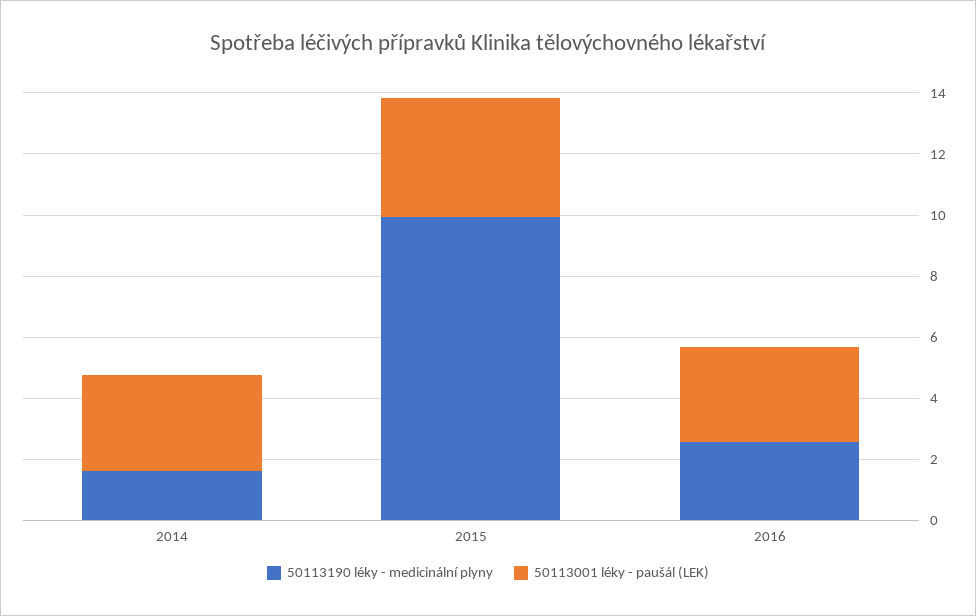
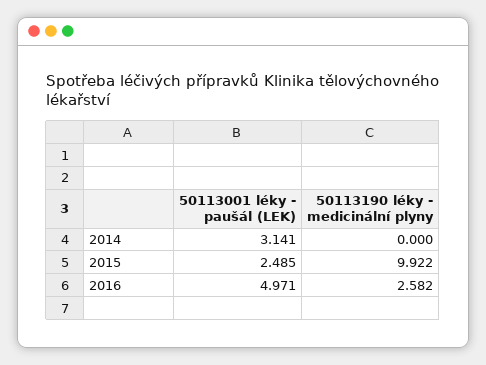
  {
    "50113190 léky - medicinální plyny": {
-     "2014": 1.5,
+     "2014": 0,
      "2015": 9.922,
      "2016": 2.582
    },
    "50113001 léky - paušál (LEK)": {
      "2014": 3.141,
-     "2015": 4,
+     "2015": 2.485,
-     "2016": 3
+     "2016": 4.971
    }
  }

